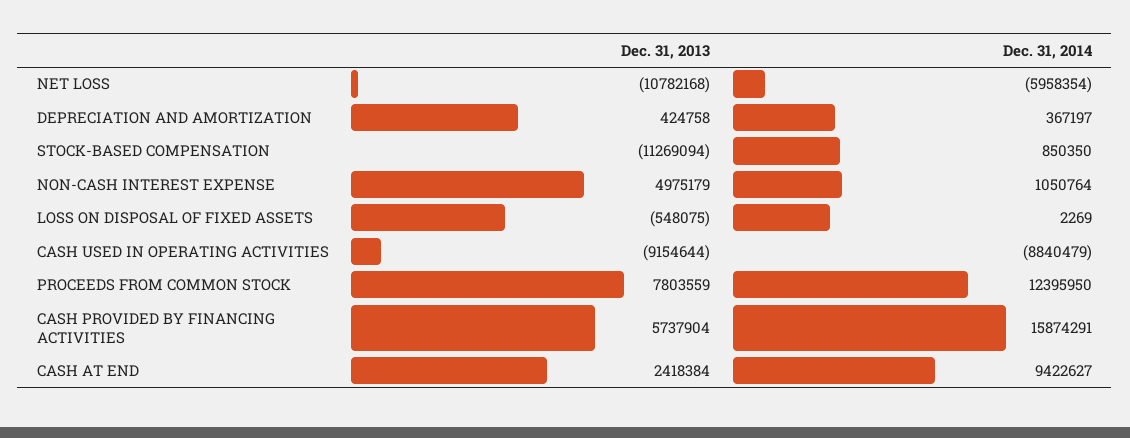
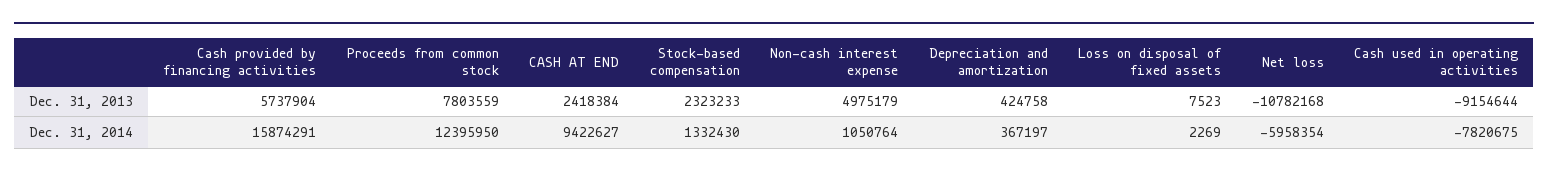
  {
    "Dec. 31, 2013": {
      "NET LOSS": -10782168,
      "DEPRECIATION AND AMORTIZATION": 424758,
-     "STOCK-BASED COMPENSATION": -11269094,
+     "STOCK-BASED COMPENSATION": 2323233,
      "NON-CASH INTEREST EXPENSE": 4975179,
-     "LOSS ON DISPOSAL OF FIXED ASSETS": -548075,
+     "LOSS ON DISPOSAL OF FIXED ASSETS": 7523,
      "CASH USED IN OPERATING ACTIVITIES": -9154644,
      "PROCEEDS FROM COMMON STOCK": 7803559,
      "CASH PROVIDED BY FINANCING ACTIVITIES": 5737904,
      "CASH AT END": 2418384
    },
    "Dec. 31, 2014": {
      "NET LOSS": -5958354,
      "DEPRECIATION AND AMORTIZATION": 367197,
-     "STOCK-BASED COMPENSATION": 850350,
+     "STOCK-BASED COMPENSATION": 1332430,
      "NON-CASH INTEREST EXPENSE": 1050764,
      "LOSS ON DISPOSAL OF FIXED ASSETS": 2269,
-     "CASH USED IN OPERATING ACTIVITIES": -8840479,
+     "CASH USED IN OPERATING ACTIVITIES": -7820675,
      "PROCEEDS FROM COMMON STOCK": 12395950,
      "CASH PROVIDED BY FINANCING ACTIVITIES": 15874291,
      "CASH AT END": 9422627
    }
  }

